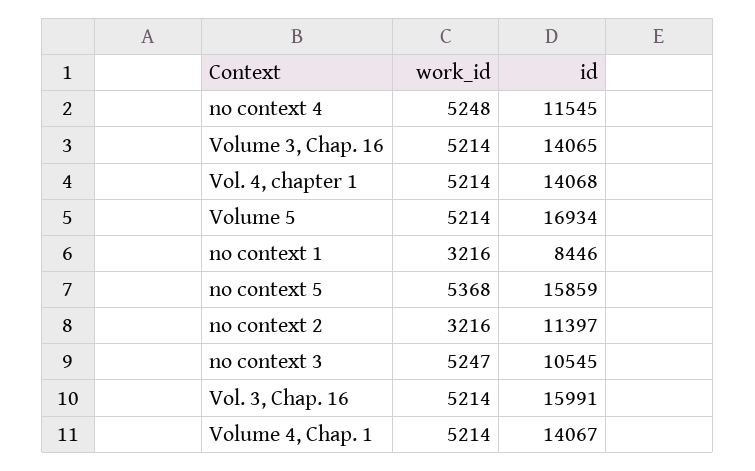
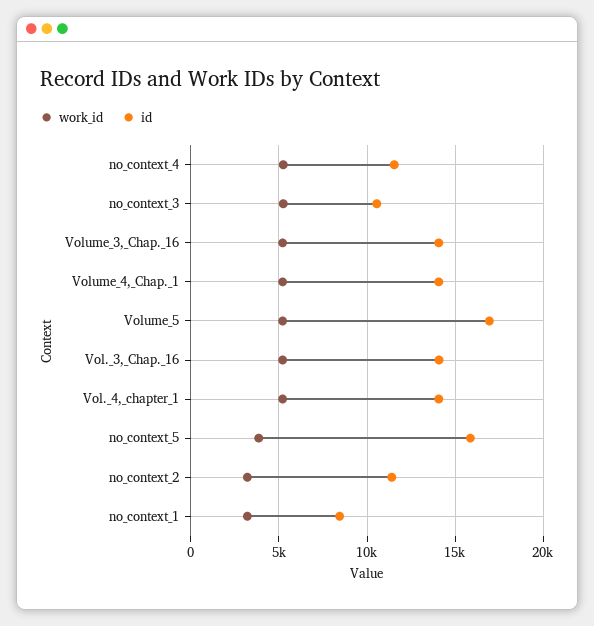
  {
    "work_id": {
      "no context 4": 5248,
      "Volume 3, Chap. 16": 5214,
      "Vol. 4, chapter 1": 5214,
      "Volume 5": 5214,
      "no context 1": 3216,
-     "no context 5": 5368,
+     "no context 5": 4000,
      "no context 2": 3216,
      "no context 3": 5247,
      "Vol. 3, Chap. 16": 5214,
      "Volume 4, Chap. 1": 5214
    },
    "id": {
      "no context 4": 11545,
      "Volume 3, Chap. 16": 14065,
      "Vol. 4, chapter 1": 14068,
      "Volume 5": 16934,
      "no context 1": 8446,
      "no context 5": 15859,
      "no context 2": 11397,
      "no context 3": 10545,
-     "Vol. 3, Chap. 16": 15991,
+     "Vol. 3, Chap. 16": 14000,
      "Volume 4, Chap. 1": 14067
    }
  }

